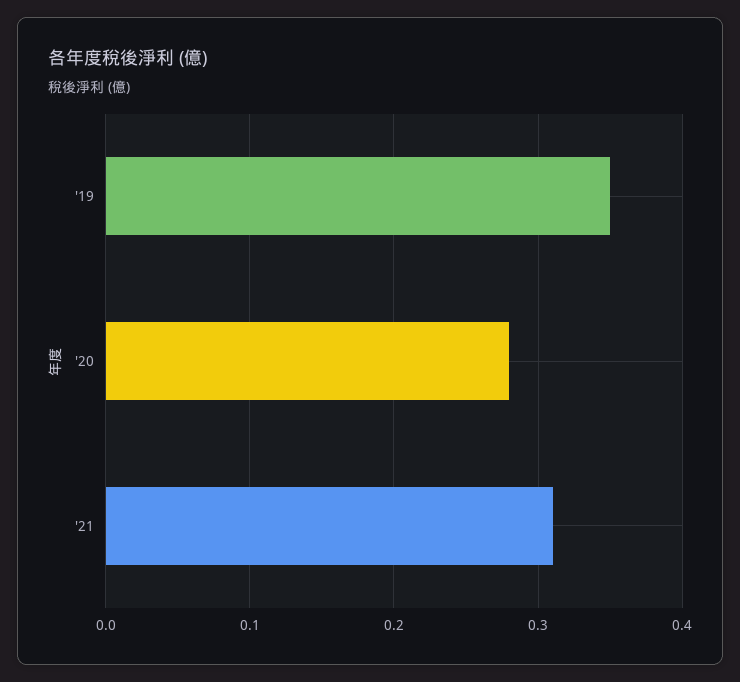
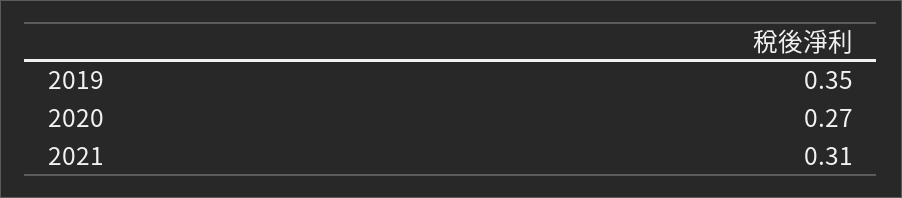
  {
    "'19": 0.35,
-   "'20": 0.28,
+   "'20": 0.27,
    "'21": 0.31
  }

